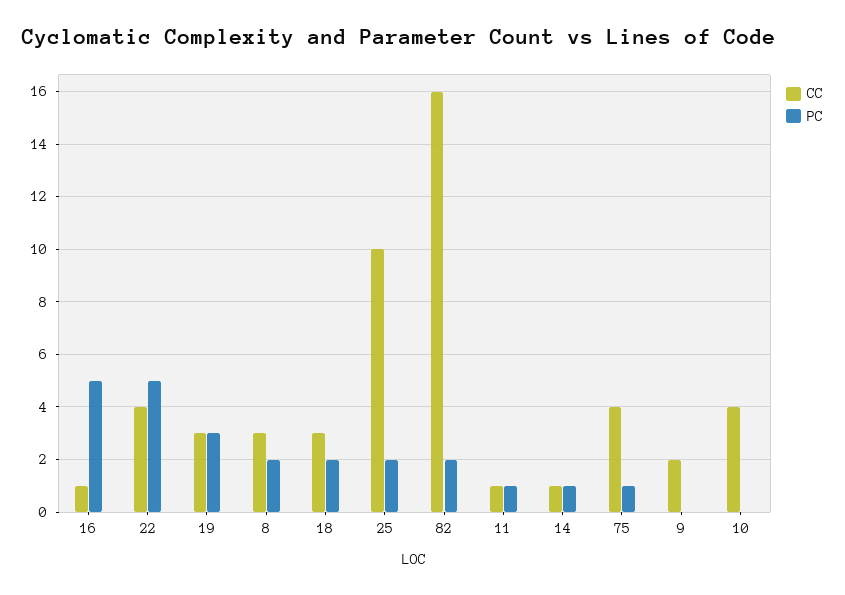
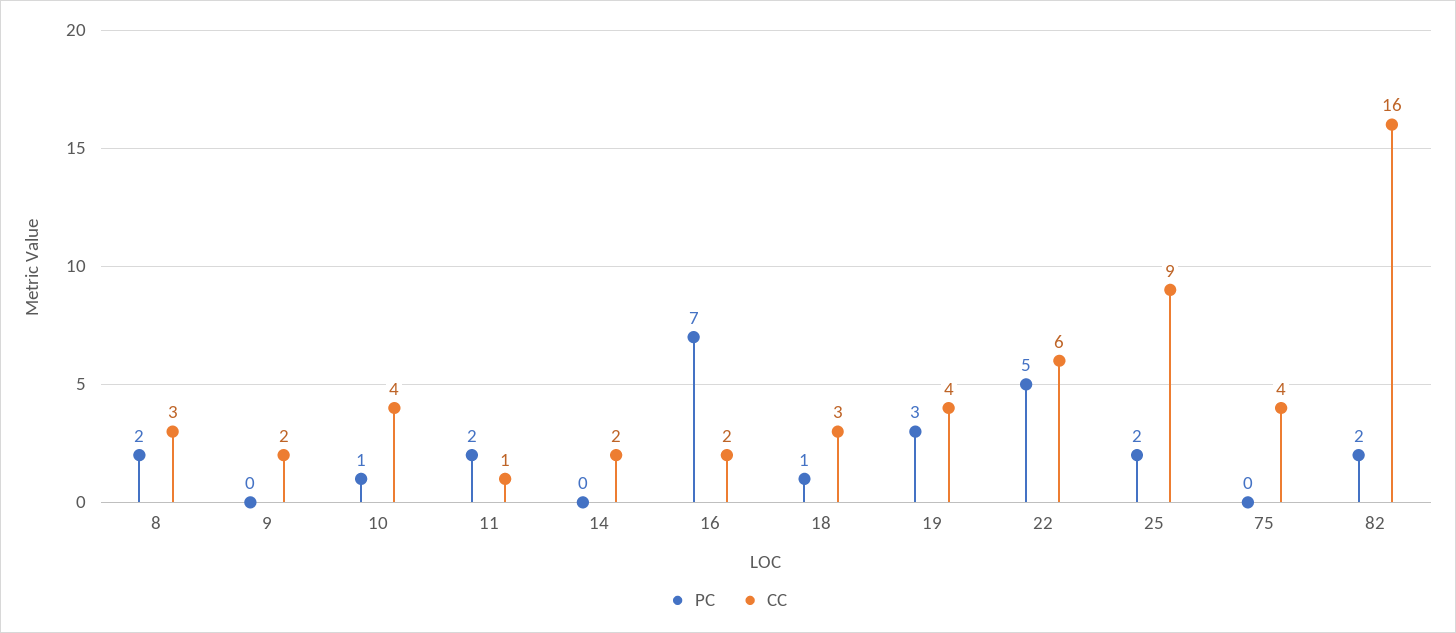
  {
    "CC": {
-     "16": 1,
+     "16": 2,
-     "22": 4,
+     "22": 6,
-     "19": 3,
+     "19": 4,
      "8": 3,
      "18": 3,
-     "25": 10,
+     "25": 9,
      "82": 16,
      "11": 1,
-     "14": 1,
+     "14": 2,
      "75": 4,
      "9": 2,
      "10": 4
    },
    "PC": {
-     "16": 5,
+     "16": 7,
      "22": 5,
      "19": 3,
      "8": 2,
-     "18": 2,
+     "18": 1,
      "25": 2,
      "82": 2,
-     "11": 1,
+     "11": 2,
-     "14": 1,
+     "14": 0,
-     "75": 1,
+     "75": 0,
      "9": 0,
-     "10": 0
+     "10": 1
    }
  }

